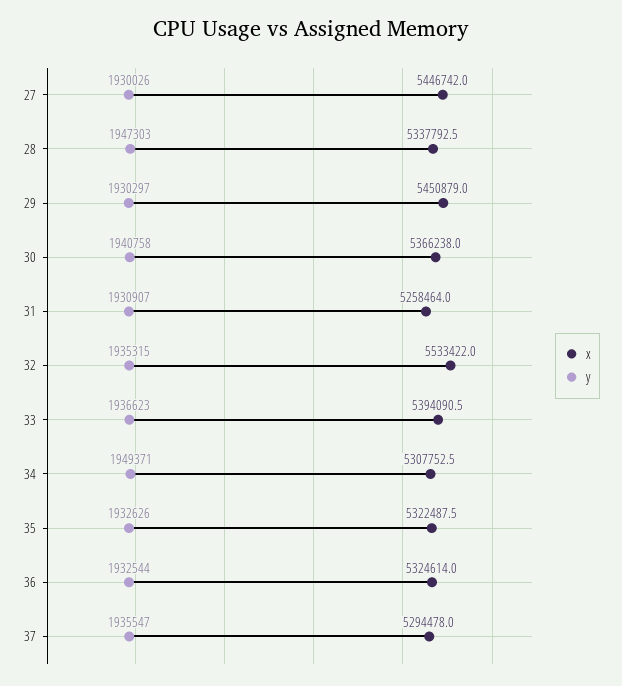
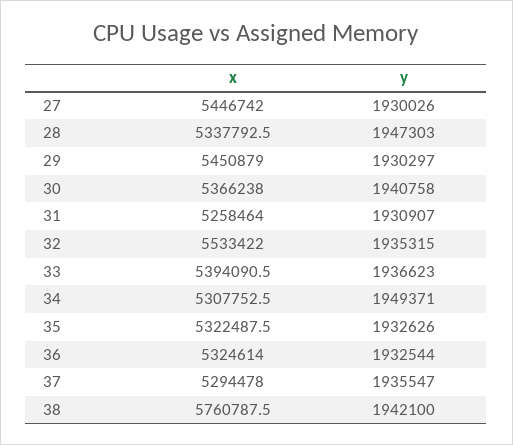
  {
    "x": {
      "27": 5446742,
      "28": 5337792.5,
      "29": 5450879,
      "30": 5366238,
      "31": 5258464,
      "32": 5533422,
      "33": 5394090.5,
      "34": 5307752.5,
      "35": 5322487.5,
      "36": 5324614,
-     "37": 5294478
+     "37": 5294478,
+     "38": 5760787.5
    },
    "y": {
      "27": 1930026,
      "28": 1947303,
      "29": 1930297,
      "30": 1940758,
      "31": 1930907,
      "32": 1935315,
      "33": 1936623,
      "34": 1949371,
      "35": 1932626,
      "36": 1932544,
-     "37": 1935547
+     "37": 1935547,
+     "38": 1942100
    }
  }

